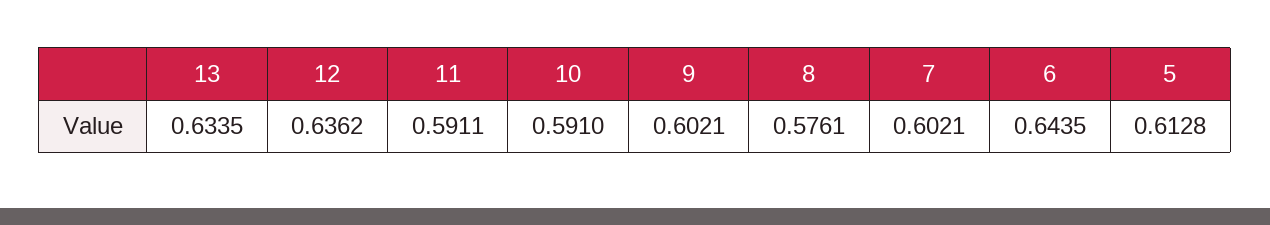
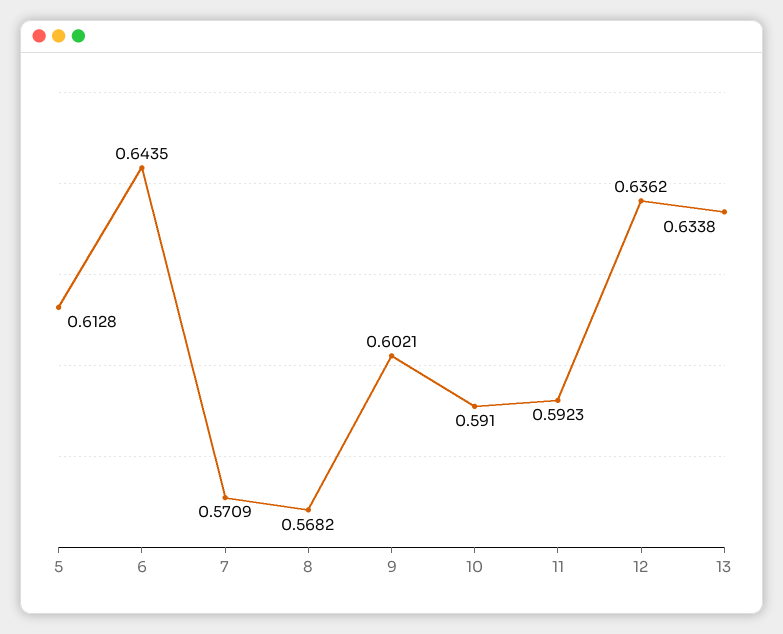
  {
-   "13": 0.6335,
+   "13": 0.6338,
    "12": 0.6362,
-   "11": 0.5911,
+   "11": 0.5923,
    "10": 0.591,
    "9": 0.6021,
-   "8": 0.5761,
+   "8": 0.5682,
-   "7": 0.6021,
+   "7": 0.5709,
    "6": 0.6435,
    "5": 0.6128
  }

